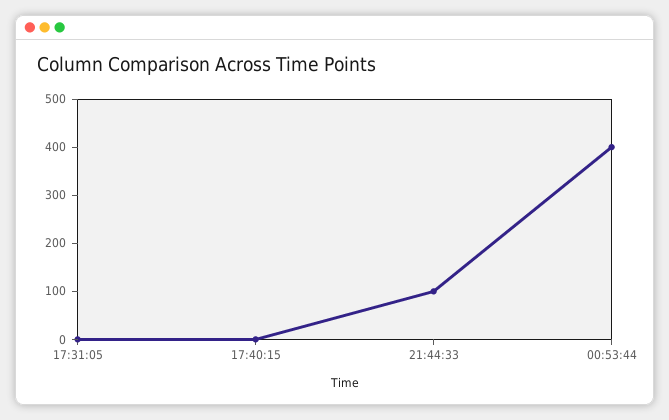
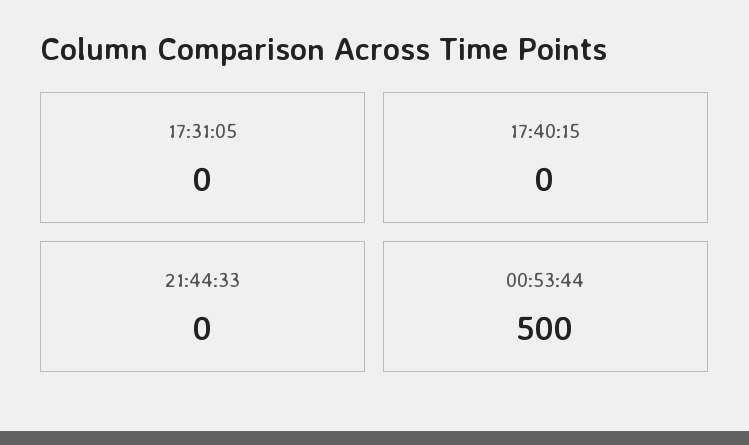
  {
    "17:31:05": 0,
    "17:40:15": 0,
-   "21:44:33": 100,
+   "21:44:33": 0,
-   "00:53:44": 400
+   "00:53:44": 500
  }

